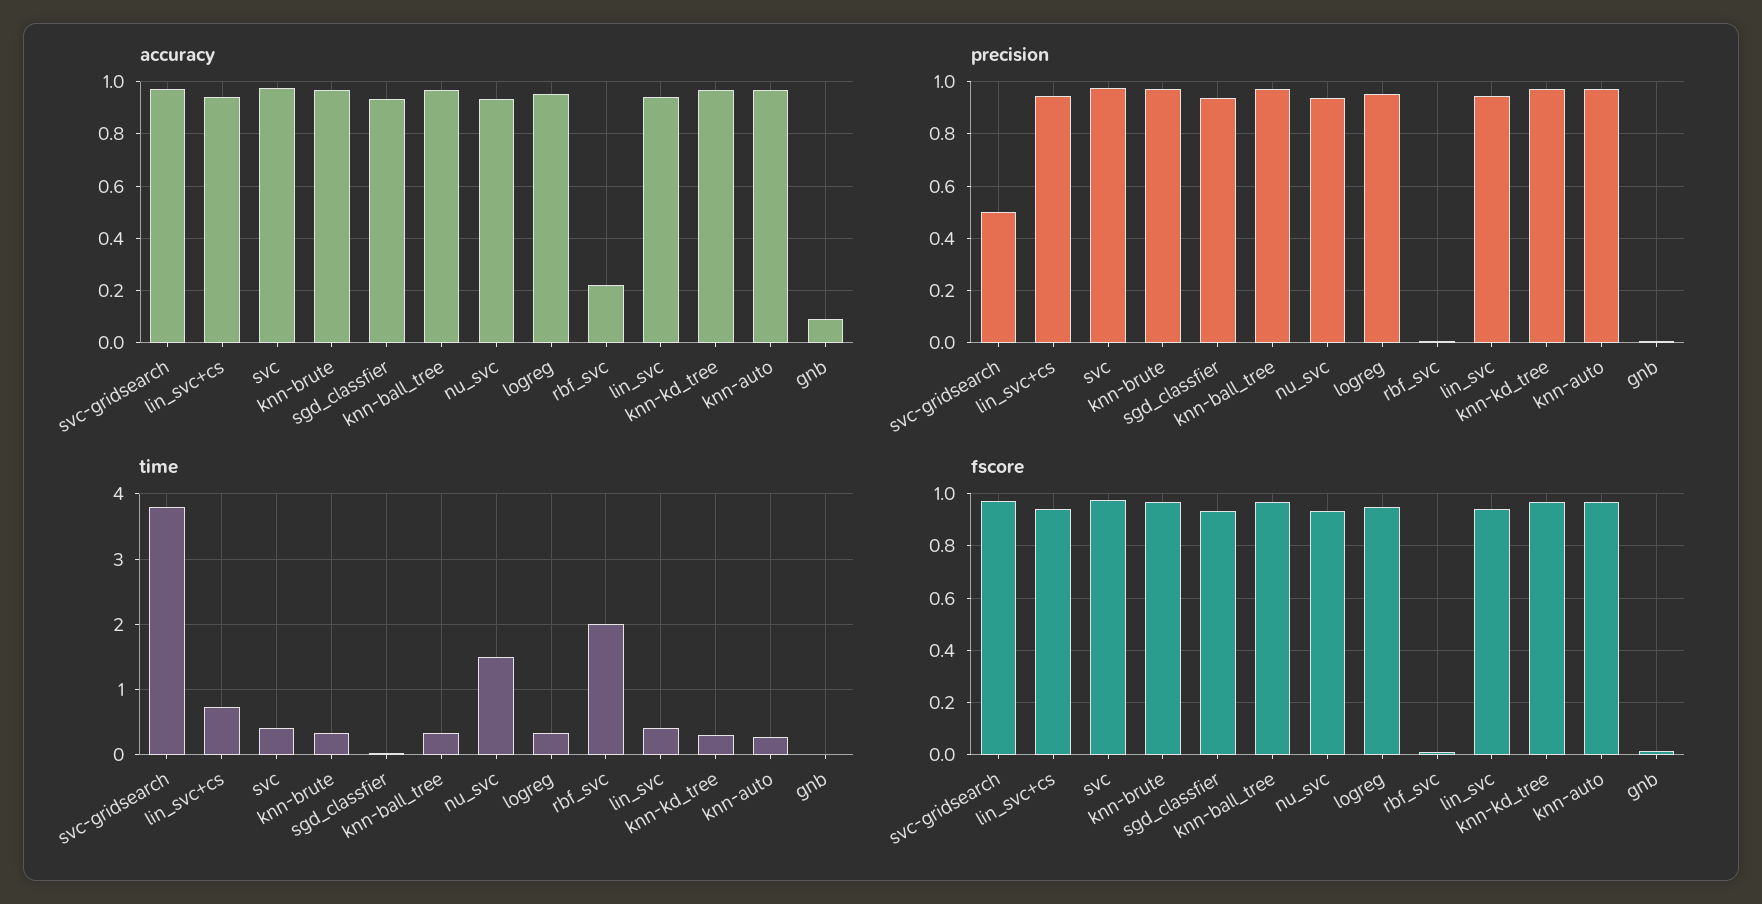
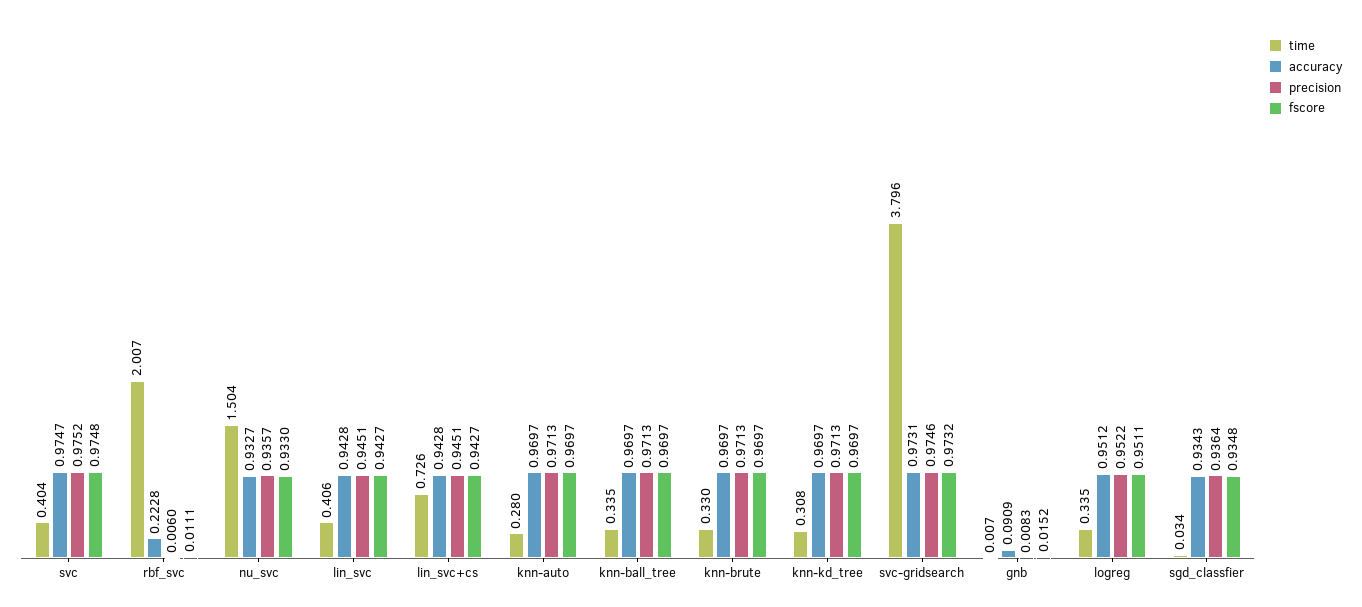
  {
    "accuracy": {
      "svc-gridsearch": 0.9731,
      "lin_svc+cs": 0.9428,
      "svc": 0.9747,
      "knn-brute": 0.9697,
      "sgd_classfier": 0.9343,
      "knn-ball_tree": 0.9697,
      "nu_svc": 0.9327,
      "logreg": 0.9512,
      "rbf_svc": 0.2228,
      "lin_svc": 0.9428,
      "knn-kd_tree": 0.9697,
      "knn-auto": 0.9697,
      "gnb": 0.0909
    },
    "precision": {
-     "svc-gridsearch": 0.5,
+     "svc-gridsearch": 0.9746,
      "lin_svc+cs": 0.9451,
      "svc": 0.9752,
      "knn-brute": 0.9713,
      "sgd_classfier": 0.9364,
      "knn-ball_tree": 0.9713,
      "nu_svc": 0.9357,
      "logreg": 0.9522,
      "rbf_svc": 0.006,
      "lin_svc": 0.9451,
      "knn-kd_tree": 0.9713,
      "knn-auto": 0.9713,
      "gnb": 0.0083
    },
    "time": {
      "svc-gridsearch": 3.796,
      "lin_svc+cs": 0.726,
      "svc": 0.404,
      "knn-brute": 0.33,
      "sgd_classfier": 0.034,
      "knn-ball_tree": 0.335,
      "nu_svc": 1.504,
      "logreg": 0.335,
      "rbf_svc": 2.007,
      "lin_svc": 0.406,
      "knn-kd_tree": 0.308,
      "knn-auto": 0.28,
      "gnb": 0.007
    },
    "fscore": {
      "svc-gridsearch": 0.9732,
      "lin_svc+cs": 0.9427,
      "svc": 0.9748,
      "knn-brute": 0.9697,
      "sgd_classfier": 0.9348,
      "knn-ball_tree": 0.9697,
      "nu_svc": 0.933,
      "logreg": 0.9511,
      "rbf_svc": 0.0111,
      "lin_svc": 0.9427,
      "knn-kd_tree": 0.9697,
      "knn-auto": 0.9697,
      "gnb": 0.0152
    }
  }

